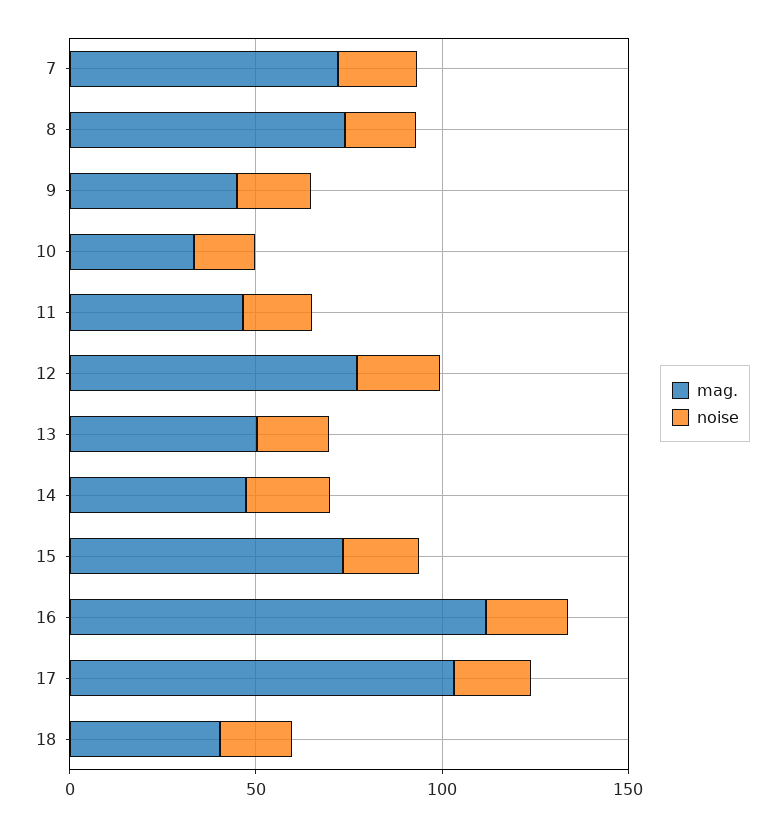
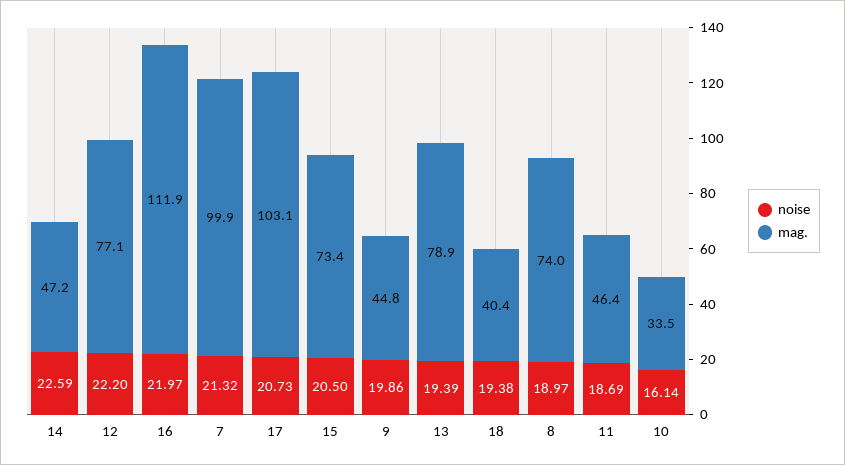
  {
    "mag.": {
-     "7": 70,
+     "7": 99.9,
      "8": 74,
      "9": 44.8,
      "10": 33.5,
      "11": 46.4,
      "12": 77.1,
-     "13": 50,
+     "13": 78.9,
      "14": 47.2,
      "15": 73.4,
      "16": 111.9,
      "17": 103.1,
      "18": 40.4
    },
    "noise": {
      "7": 21.32,
      "8": 18.97,
      "9": 19.86,
      "10": 16.14,
      "11": 18.69,
      "12": 22.2,
      "13": 19.39,
      "14": 22.59,
      "15": 20.5,
      "16": 21.97,
      "17": 20.73,
      "18": 19.38
    }
  }

